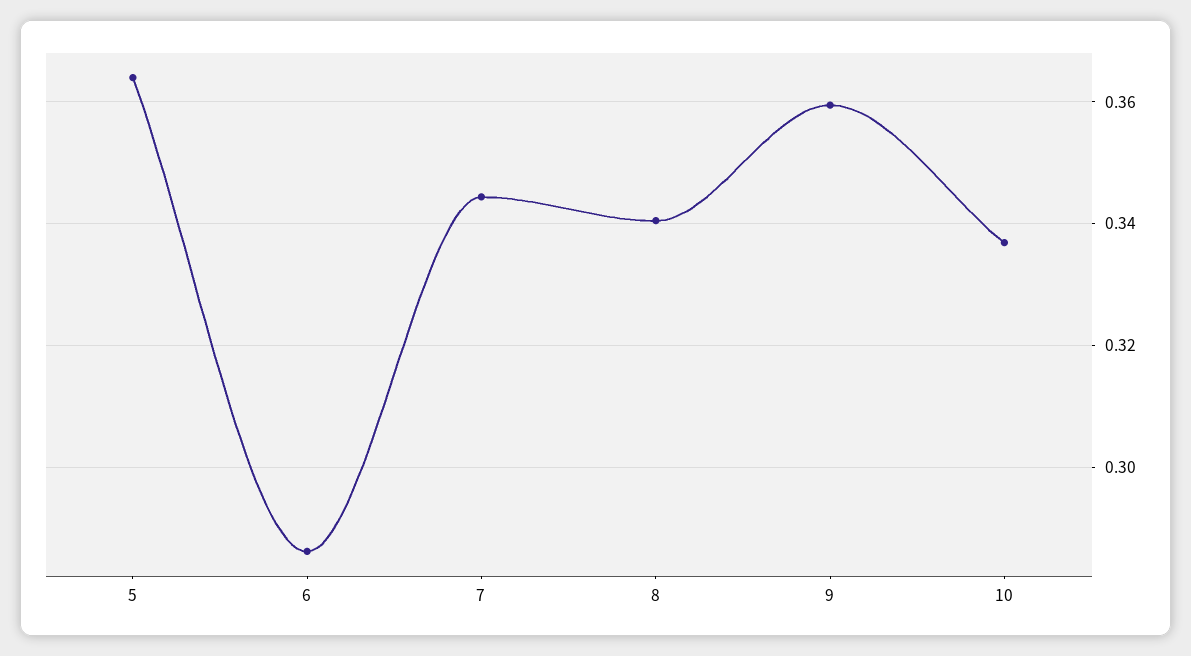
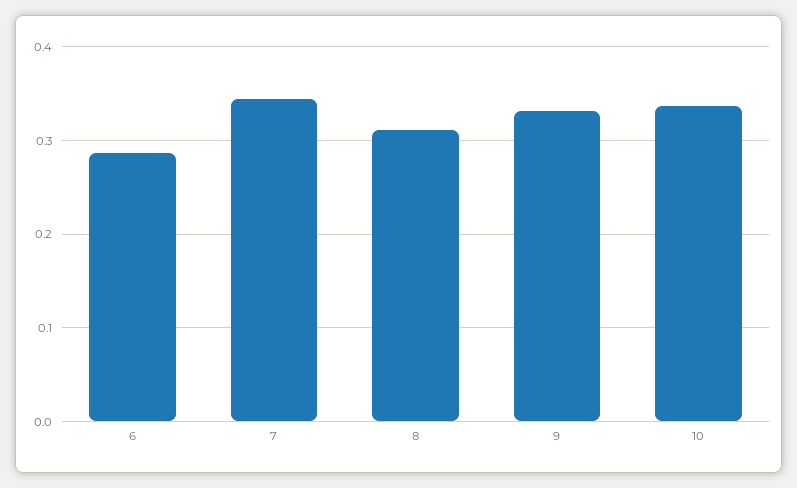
  {
-   "5": 0.364,
    "6": 0.286,
    "7": 0.344,
-   "8": 0.34,
+   "8": 0.31,
-   "9": 0.36,
+   "9": 0.33,
    "10": 0.336
  }

